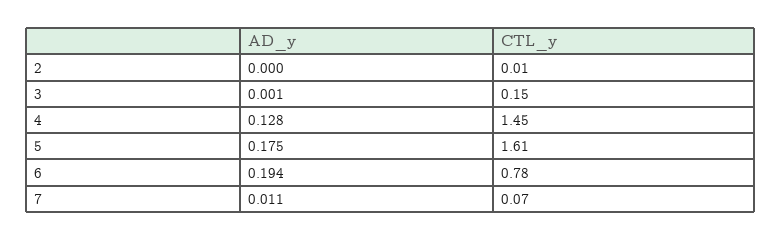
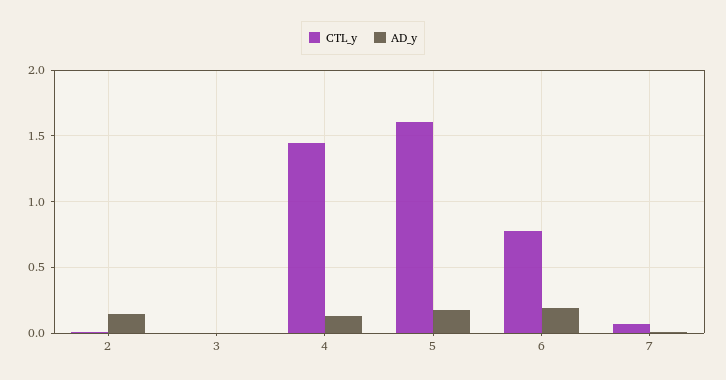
  {
    "AD_y": {
-     "2": 0,
+     "2": 0.15,
      "3": 0.001,
      "4": 0.128,
      "5": 0.175,
      "6": 0.194,
      "7": 0.011
    },
    "CTL_y": {
      "2": 0.01,
-     "3": 0.15,
+     "3": 0,
      "4": 1.45,
      "5": 1.61,
      "6": 0.78,
      "7": 0.07
    }
  }

